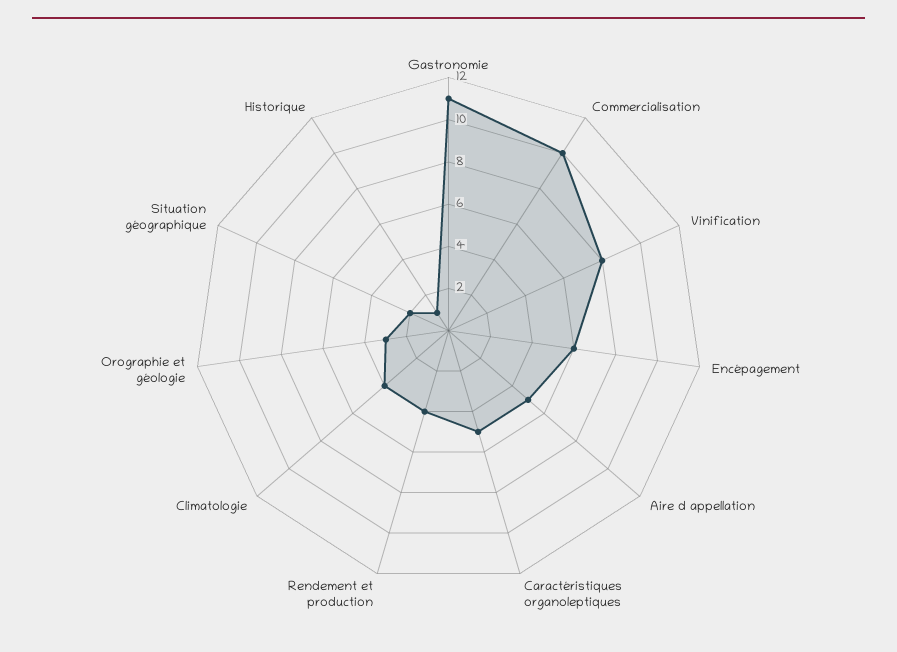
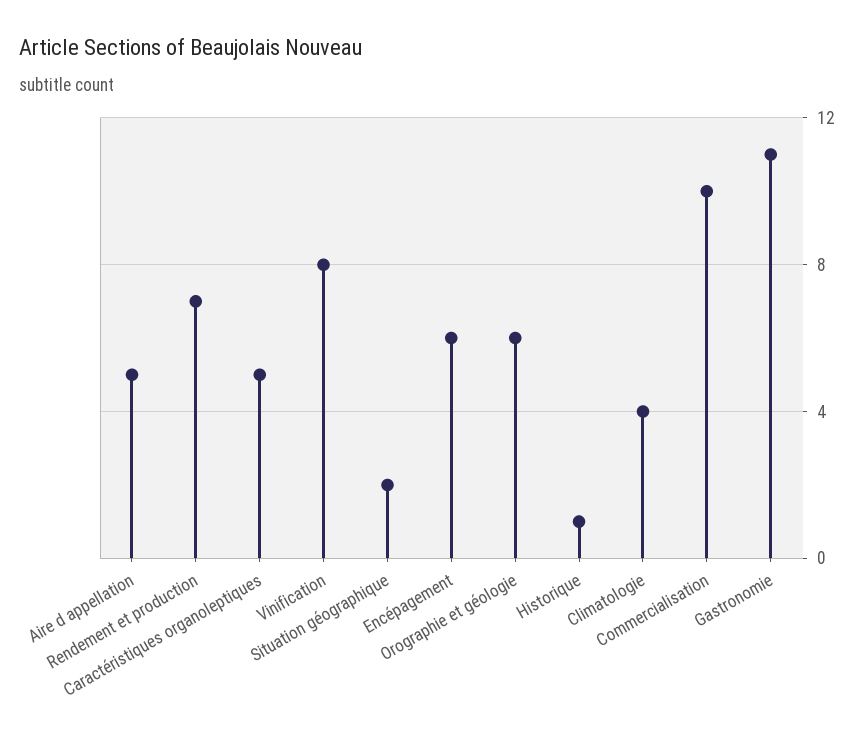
  {
    "Gastronomie": 11,
    "Commercialisation": 10,
    "Vinification": 8,
    "Encépagement": 6,
    "Aire d appellation": 5,
    "Caractéristiques organoleptiques": 5,
-   "Rendement et production": 4,
+   "Rendement et production": 7,
    "Climatologie": 4,
-   "Orographie et géologie": 3,
+   "Orographie et géologie": 6,
    "Situation géographique": 2,
    "Historique": 1
  }

